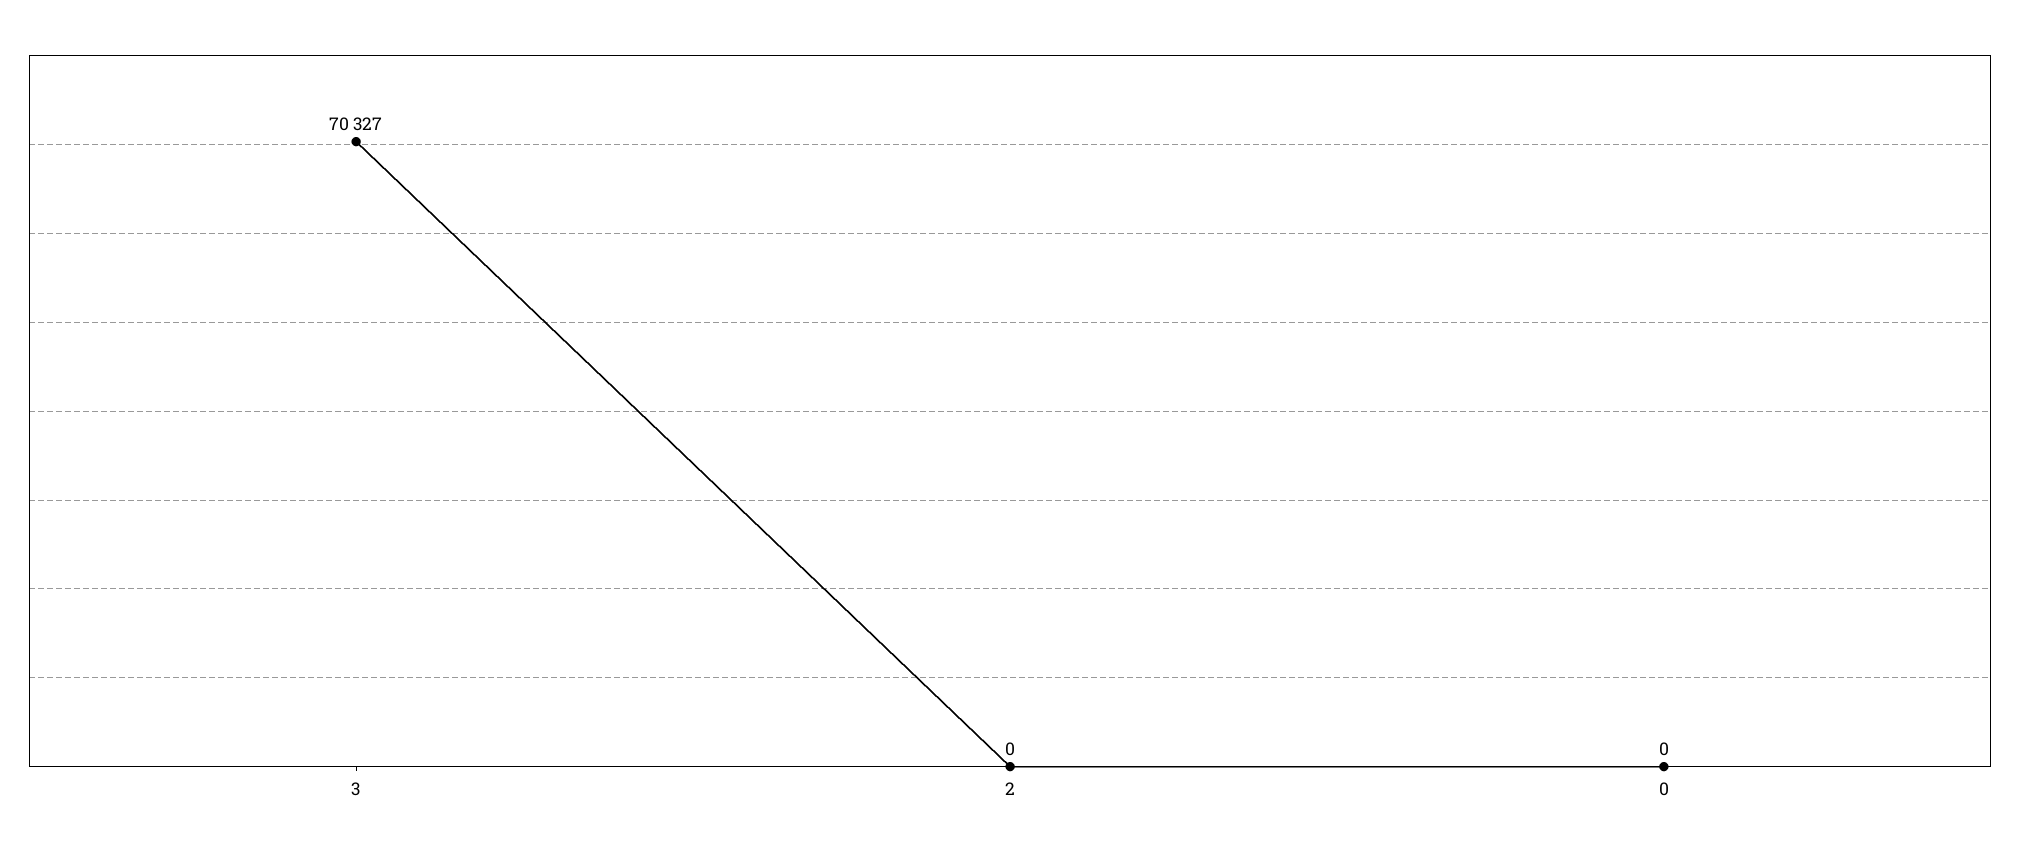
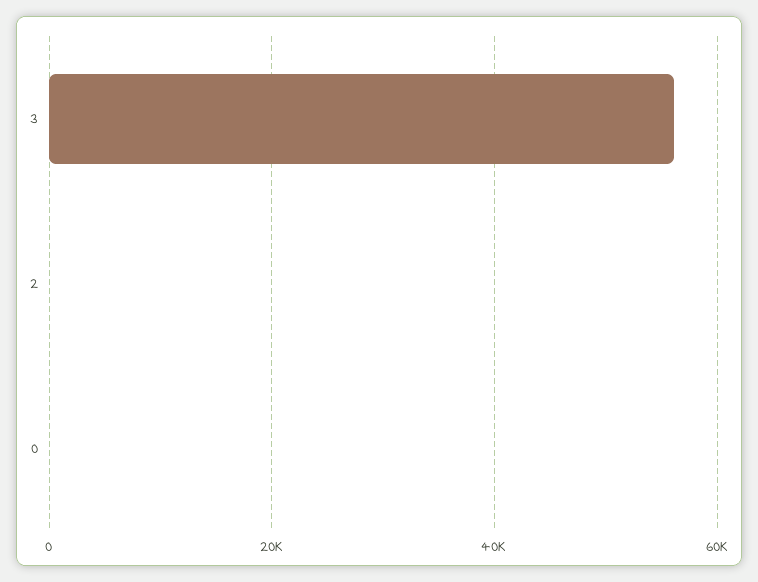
  {
-   "3": 70327,
+   "3": 56000,
    "2": 0,
    "0": 0
  }

